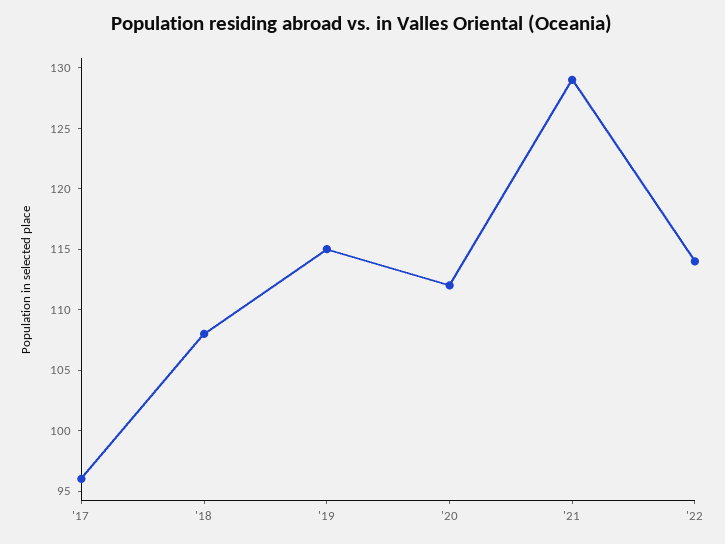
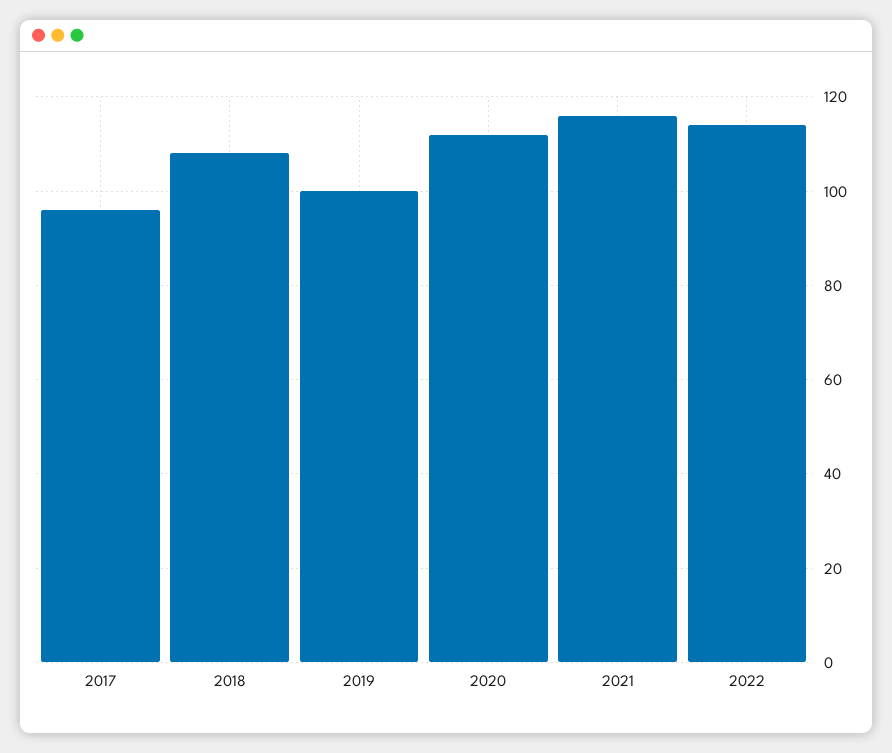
  {
    "'17": 96,
    "'18": 108,
-   "'19": 115,
+   "'19": 100,
    "'20": 112,
-   "'21": 129,
+   "'21": 115,
    "'22": 114
  }

